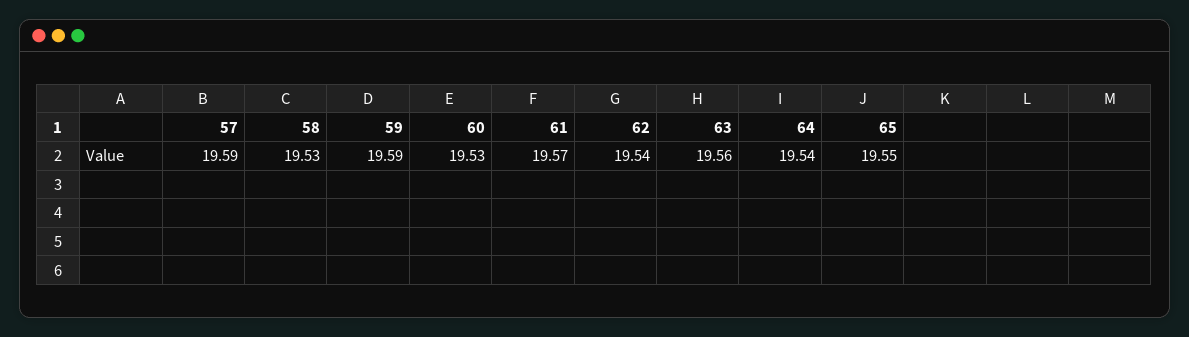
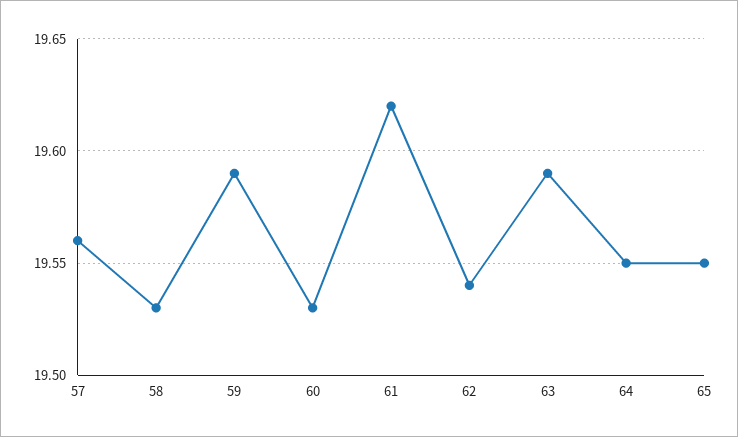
  {
-   "57": 19.59,
+   "57": 19.56,
    "58": 19.53,
    "59": 19.59,
    "60": 19.53,
-   "61": 19.57,
+   "61": 19.62,
    "62": 19.54,
-   "63": 19.56,
+   "63": 19.59,
-   "64": 19.54,
+   "64": 19.55,
    "65": 19.55
  }

